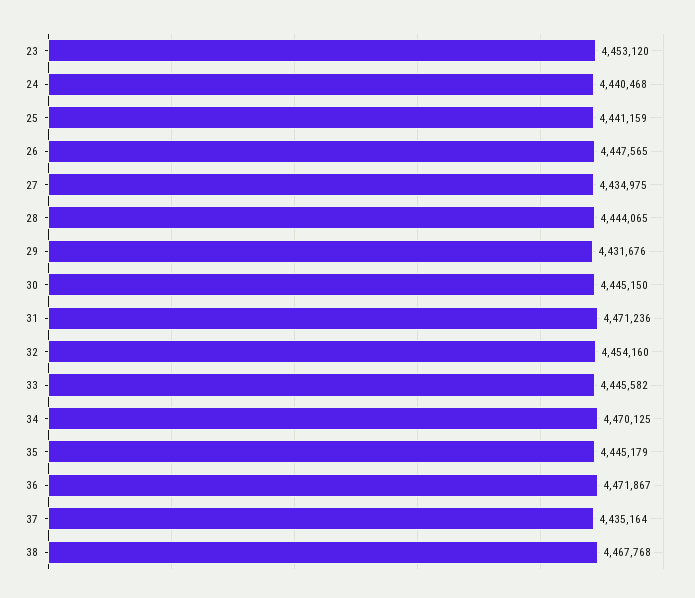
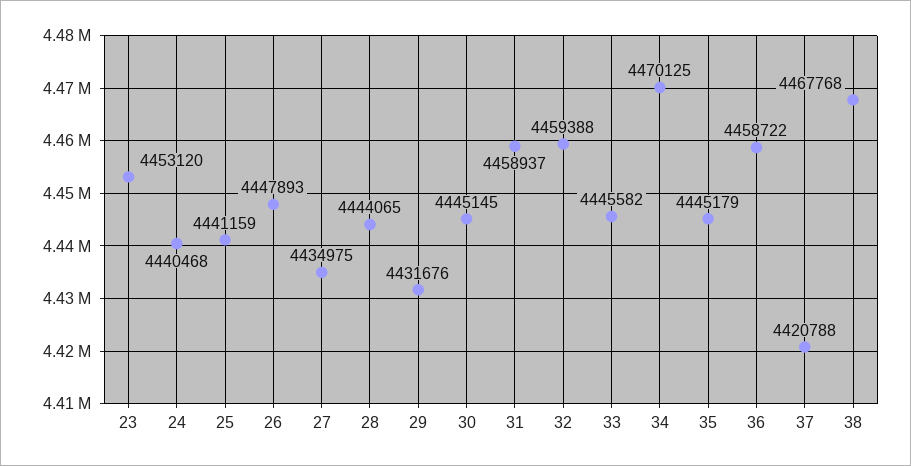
  {
    "23": 4453120,
    "24": 4440468,
    "25": 4441159,
-   "26": 4447565,
+   "26": 4447893,
    "27": 4434975,
    "28": 4444065,
    "29": 4431676,
-   "30": 4445150,
+   "30": 4445145,
-   "31": 4471236,
+   "31": 4458937,
-   "32": 4454160,
+   "32": 4459388,
    "33": 4445582,
    "34": 4470125,
    "35": 4445179,
-   "36": 4471867,
+   "36": 4458722,
-   "37": 4435164,
+   "37": 4420788,
    "38": 4467768
  }

